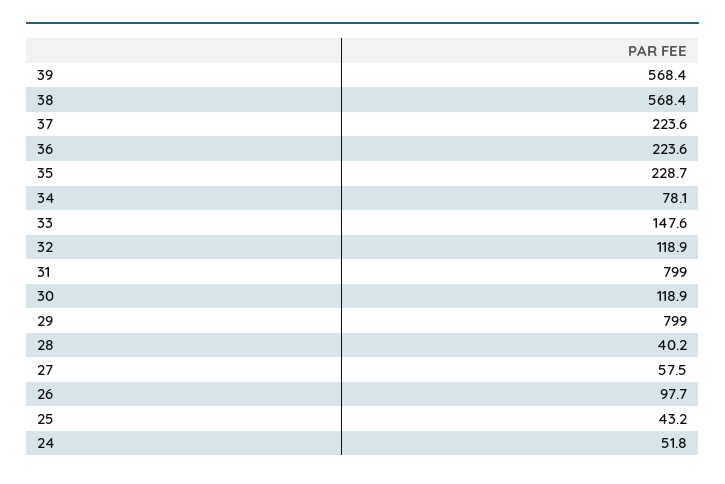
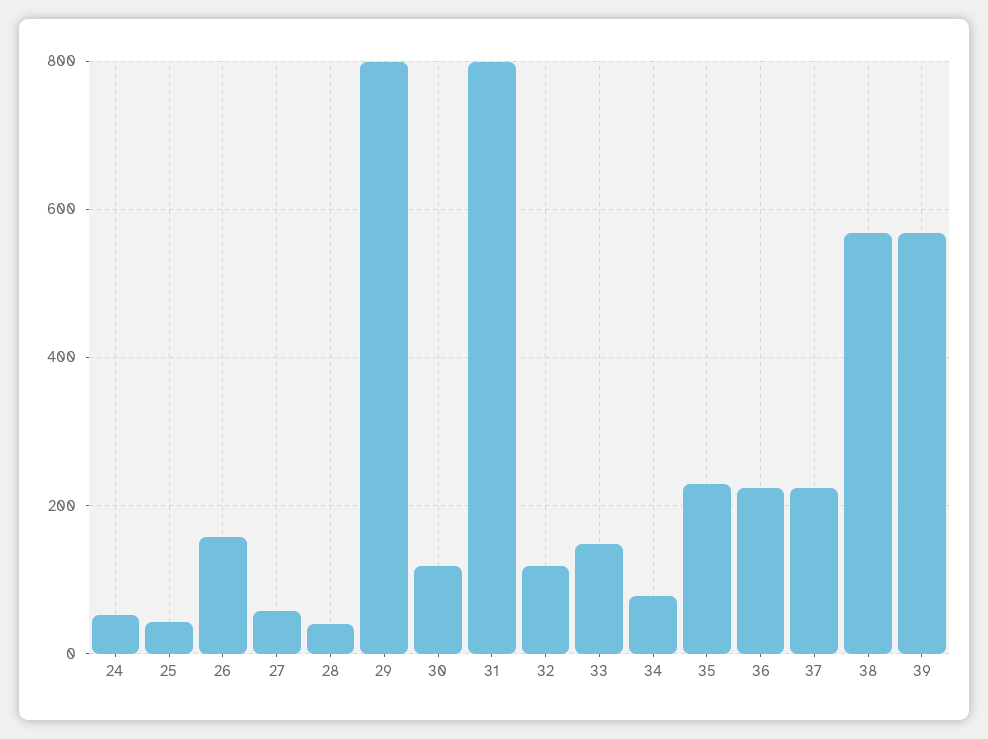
  {
    "39": 568.4,
    "38": 568.4,
    "37": 223.6,
    "36": 223.6,
    "35": 228.7,
    "34": 78.1,
    "33": 147.6,
    "32": 118.9,
    "31": 799,
    "30": 118.9,
    "29": 799,
    "28": 40.2,
    "27": 57.5,
-   "26": 97.7,
+   "26": 160,
    "25": 43.2,
    "24": 51.8
  }

